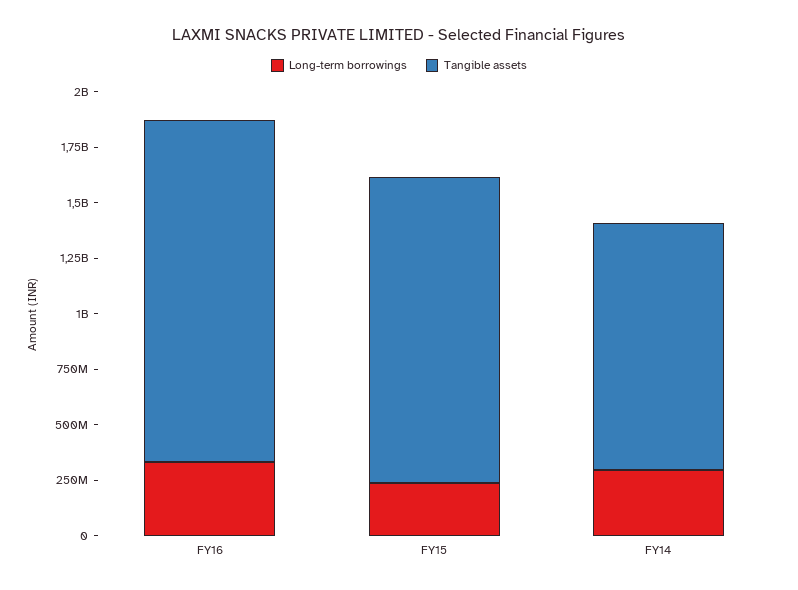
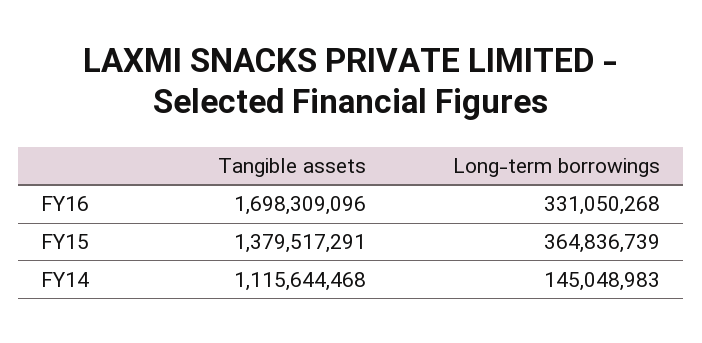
  {
    "Long-term borrowings": {
      "FY16": 331050268,
-     "FY15": 250000000,
+     "FY15": 364836739,
-     "FY14": 300000000
+     "FY14": 145048983
    },
    "Tangible assets": {
-     "FY16": 1550000000,
+     "FY16": 1698309096,
      "FY15": 1379517291,
      "FY14": 1115644468
    }
  }

